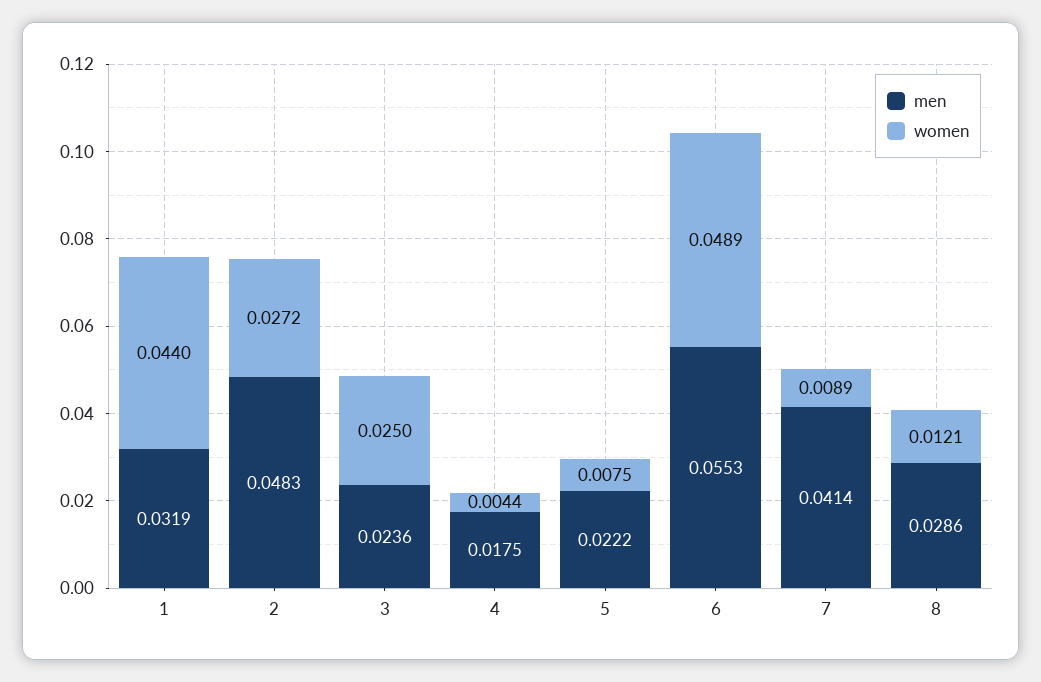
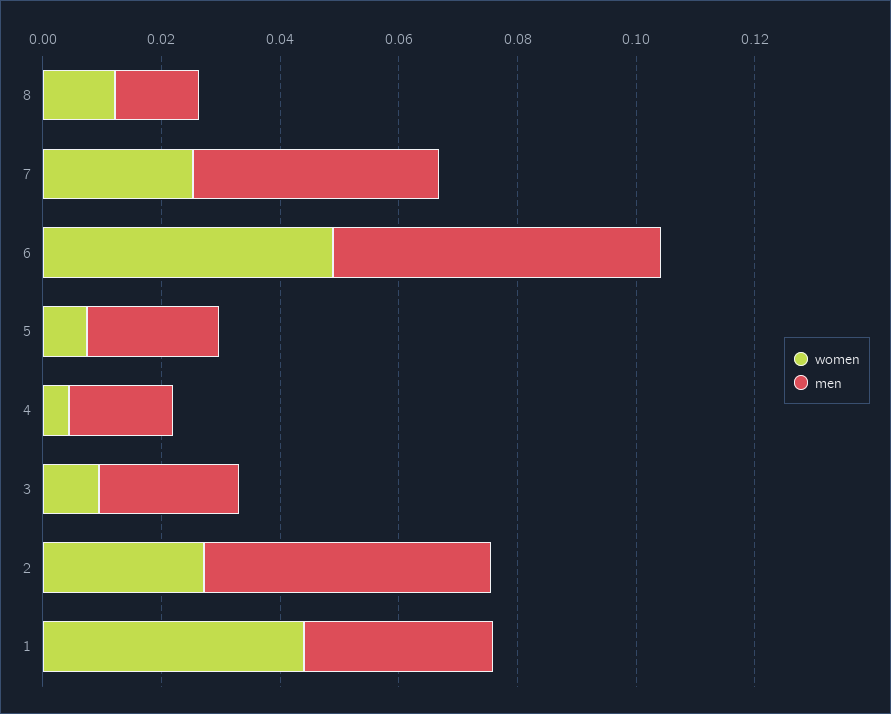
  {
    "men": {
      "1": 0.0319,
      "2": 0.0483,
      "3": 0.0236,
      "4": 0.0175,
      "5": 0.0222,
      "6": 0.0553,
      "7": 0.0414,
-     "8": 0.0286
+     "8": 0.015
    },
    "women": {
      "1": 0.044,
      "2": 0.0272,
-     "3": 0.025,
+     "3": 0.01,
      "4": 0.0044,
      "5": 0.0075,
      "6": 0.0489,
-     "7": 0.0089,
+     "7": 0.025,
      "8": 0.0121
    }
  }

